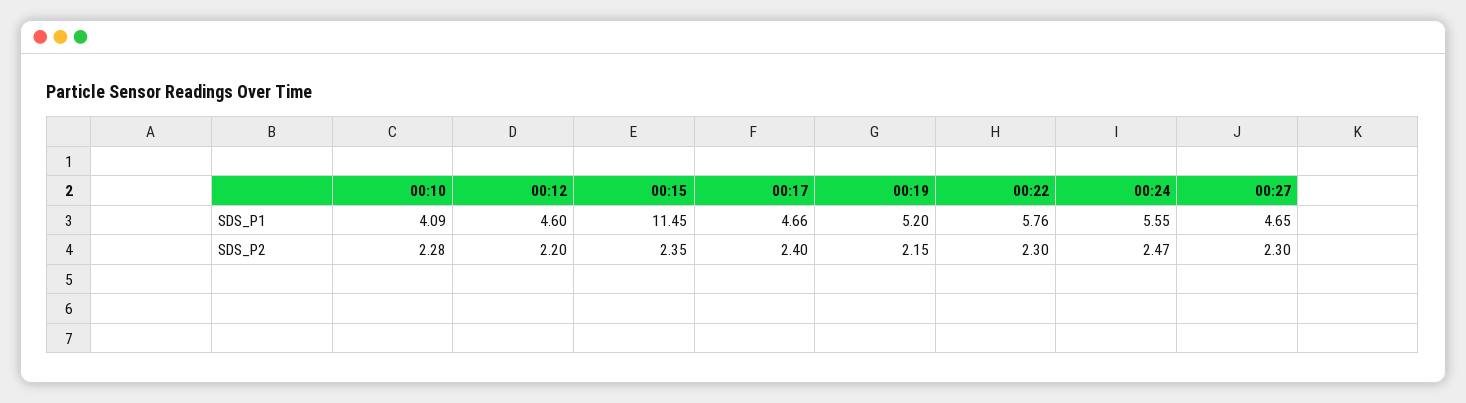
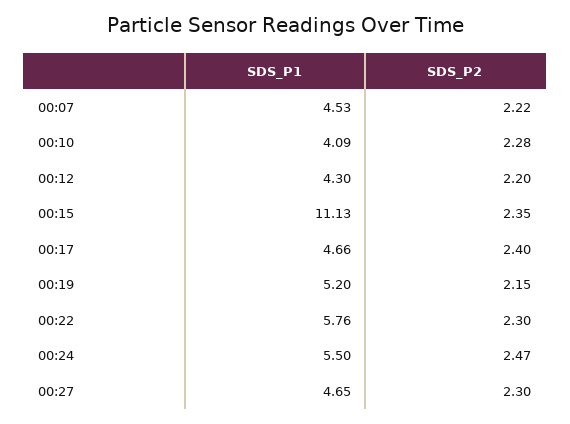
  {
    "00:10": {
      "SDS_P1": 4.09,
      "SDS_P2": 2.28
    },
    "00:12": {
-     "SDS_P1": 4.6,
+     "SDS_P1": 4.3,
      "SDS_P2": 2.2
    },
    "00:15": {
-     "SDS_P1": 11.45,
+     "SDS_P1": 11.13,
      "SDS_P2": 2.35
    },
    "00:17": {
      "SDS_P1": 4.66,
      "SDS_P2": 2.4
    },
    "00:19": {
      "SDS_P1": 5.2,
      "SDS_P2": 2.15
    },
    "00:22": {
      "SDS_P1": 5.76,
      "SDS_P2": 2.3
    },
    "00:24": {
-     "SDS_P1": 5.55,
+     "SDS_P1": 5.5,
      "SDS_P2": 2.47
    },
    "00:27": {
      "SDS_P1": 4.65,
      "SDS_P2": 2.3
-   }
+   },
+   "00:07": {
+     "SDS_P1": 4.53,
+     "SDS_P2": 2.22
+   }
  }

